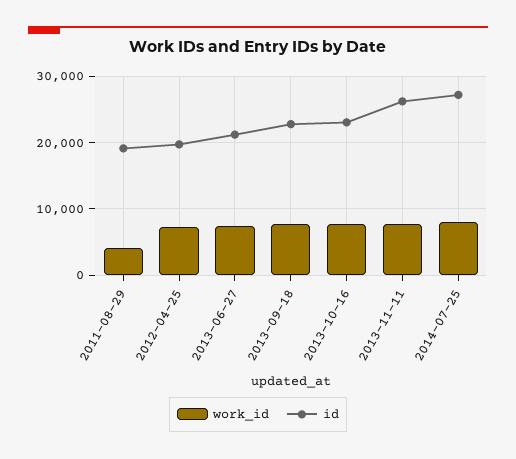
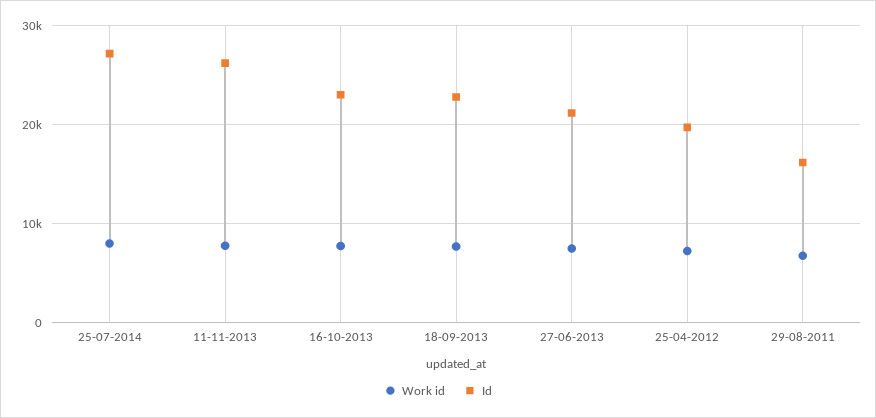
  {
    "work_id": {
-     "2011-08-29": 4000,
+     "2011-08-29": 7000,
      "2012-04-25": 7000,
      "2013-06-27": 7000,
      "2013-09-18": 8000,
      "2013-10-16": 8000,
      "2013-11-11": 8000,
      "2014-07-25": 8000
    },
    "id": {
-     "2011-08-29": 19000,
+     "2011-08-29": 16000,
      "2012-04-25": 20000,
      "2013-06-27": 21000,
      "2013-09-18": 23000,
      "2013-10-16": 23000,
      "2013-11-11": 26000,
      "2014-07-25": 27000
    }
  }

